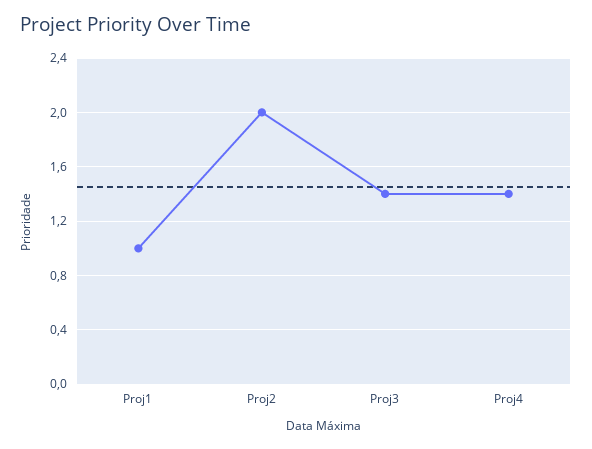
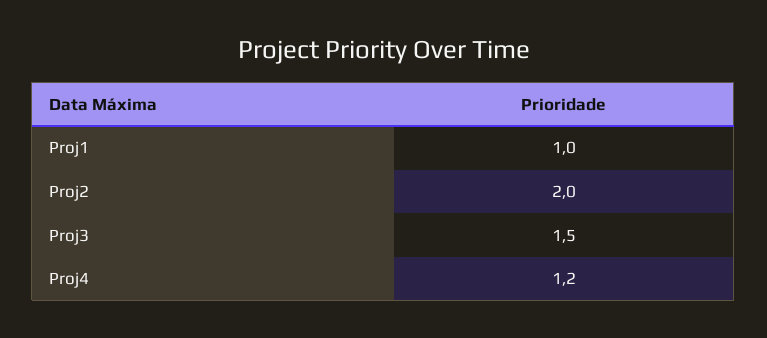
  {
    "Proj1": 1,
    "Proj2": 2,
-   "Proj3": 1.4,
+   "Proj3": 1.5,
-   "Proj4": 1.4
+   "Proj4": 1.2
  }

